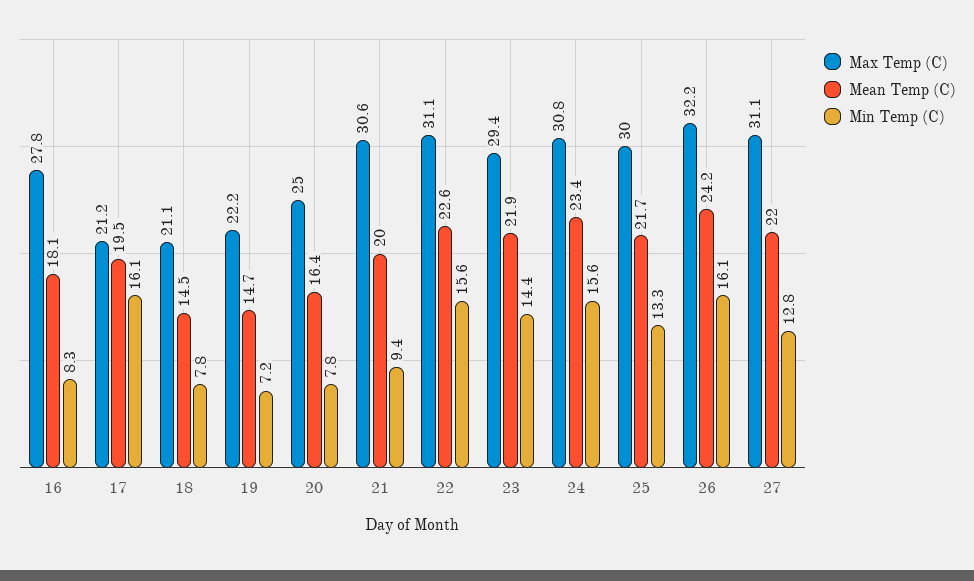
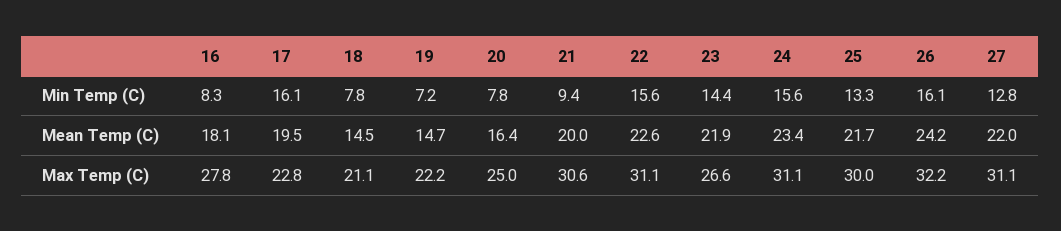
  {
    "Max Temp (C)": {
      "16": 27.8,
-     "17": 21.2,
+     "17": 22.8,
      "18": 21.1,
      "19": 22.2,
      "20": 25,
      "21": 30.6,
      "22": 31.1,
-     "23": 29.4,
+     "23": 26.6,
-     "24": 30.8,
+     "24": 31.1,
      "25": 30,
      "26": 32.2,
      "27": 31.1
    },
    "Mean Temp (C)": {
      "16": 18.1,
      "17": 19.5,
      "18": 14.5,
      "19": 14.7,
      "20": 16.4,
      "21": 20,
      "22": 22.6,
      "23": 21.9,
      "24": 23.4,
      "25": 21.7,
      "26": 24.2,
      "27": 22
    },
    "Min Temp (C)": {
      "16": 8.3,
      "17": 16.1,
      "18": 7.8,
      "19": 7.2,
      "20": 7.8,
      "21": 9.4,
      "22": 15.6,
      "23": 14.4,
      "24": 15.6,
      "25": 13.3,
      "26": 16.1,
      "27": 12.8
    }
  }

